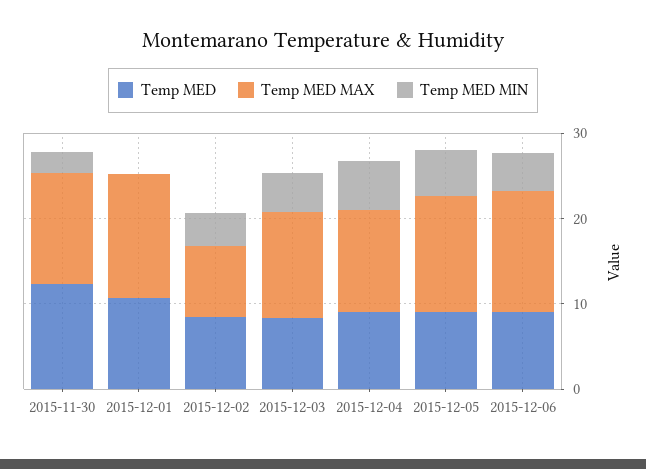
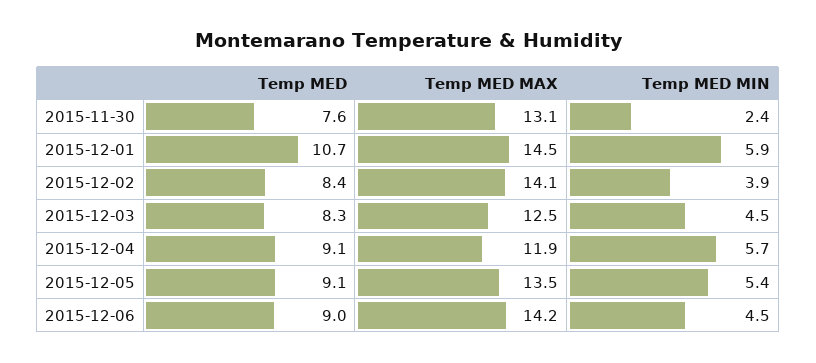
  {
    "Temp MED": {
-     "2015-11-30": 12,
+     "2015-11-30": 7.6,
      "2015-12-01": 10.7,
      "2015-12-02": 8.4,
      "2015-12-03": 8.3,
      "2015-12-04": 9.1,
      "2015-12-05": 9.1,
      "2015-12-06": 9
    },
    "Temp MED MAX": {
      "2015-11-30": 13.1,
      "2015-12-01": 14.5,
-     "2015-12-02": 8,
+     "2015-12-02": 14.1,
      "2015-12-03": 12.5,
      "2015-12-04": 11.9,
      "2015-12-05": 13.5,
      "2015-12-06": 14.2
    },
    "Temp MED MIN": {
      "2015-11-30": 2.4,
-     "2015-12-01": 0,
+     "2015-12-01": 5.9,
      "2015-12-02": 3.9,
      "2015-12-03": 4.5,
      "2015-12-04": 5.7,
      "2015-12-05": 5.4,
      "2015-12-06": 4.5
    }
  }

